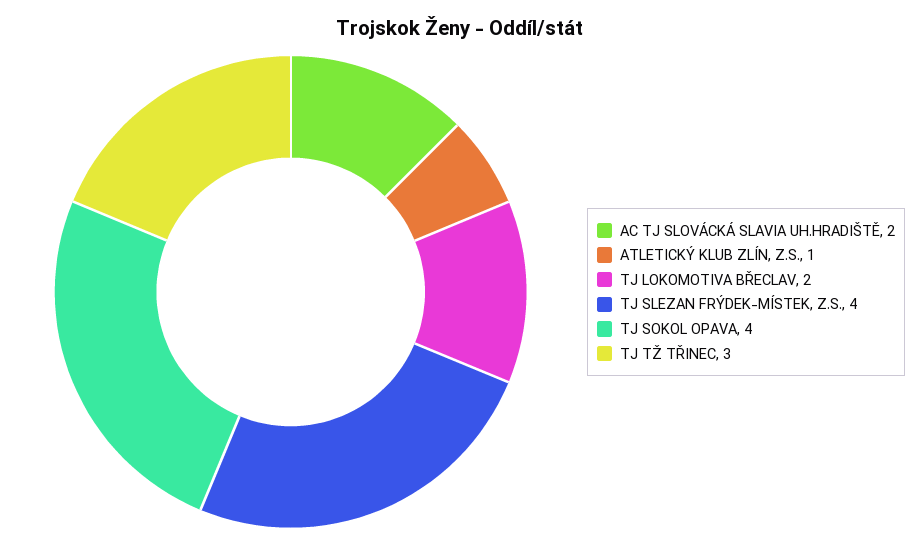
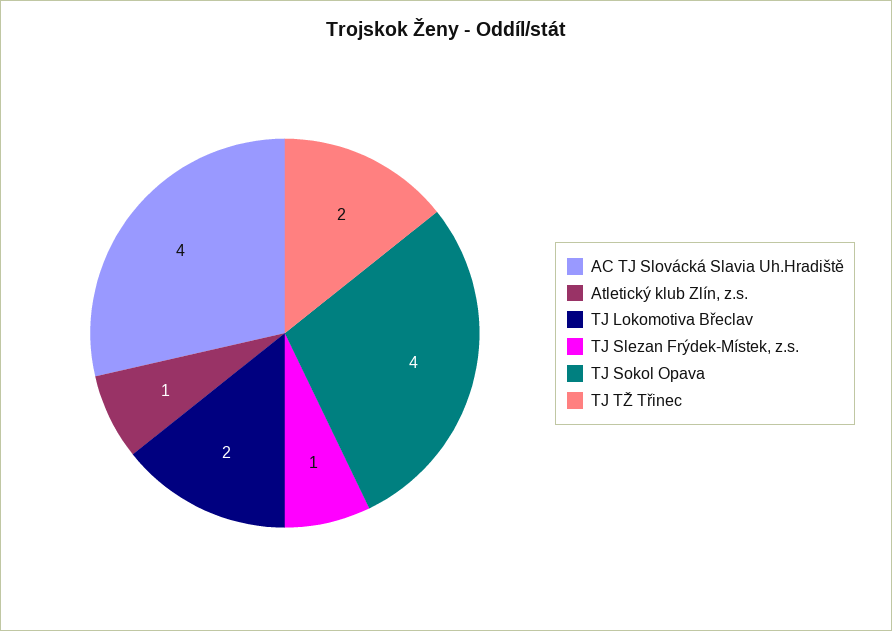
  {
-   "AC TJ SLOVÁCKÁ SLAVIA UH.HRADIŠTĚ": 2,
+   "AC TJ SLOVÁCKÁ SLAVIA UH.HRADIŠTĚ": 4,
    "ATLETICKÝ KLUB ZLÍN, Z.S.": 1,
    "TJ LOKOMOTIVA BŘECLAV": 2,
-   "TJ SLEZAN FRÝDEK-MÍSTEK, Z.S.": 4,
+   "TJ SLEZAN FRÝDEK-MÍSTEK, Z.S.": 1,
    "TJ SOKOL OPAVA": 4,
-   "TJ TŽ TŘINEC": 3
+   "TJ TŽ TŘINEC": 2
  }

